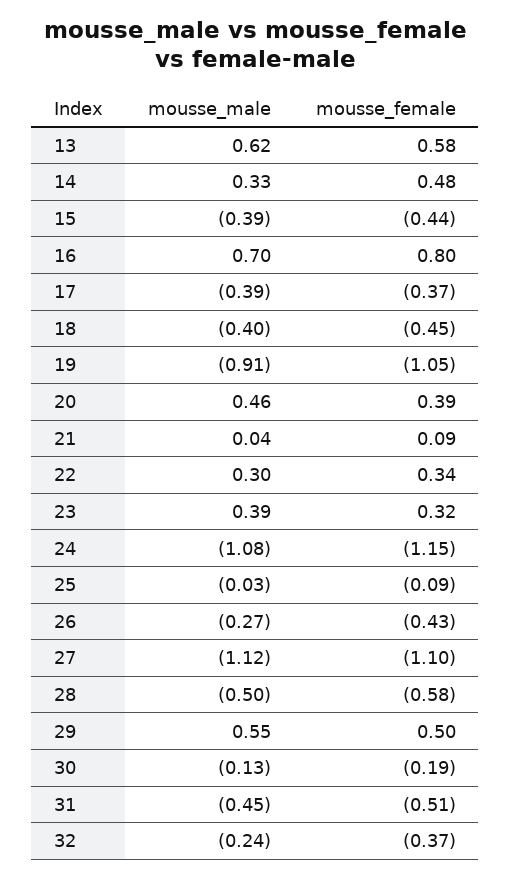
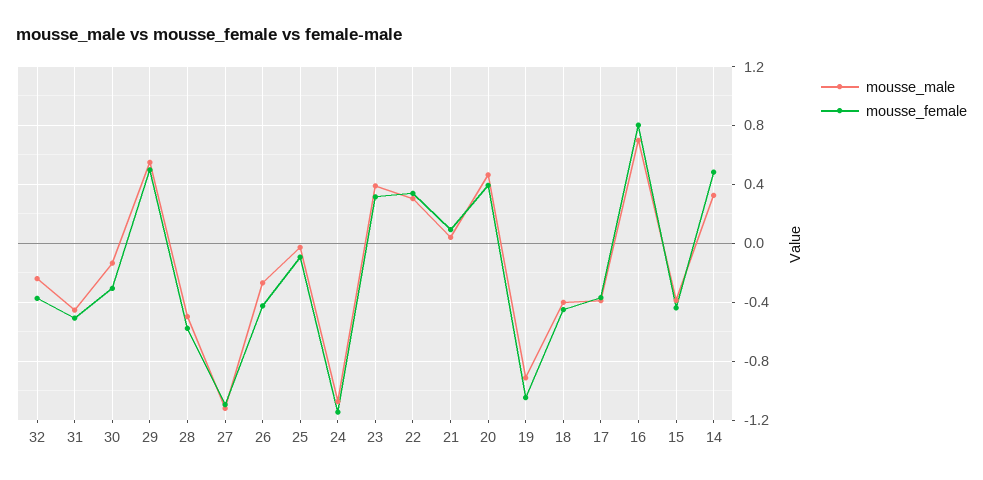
  {
    "mousse_male": {
-     "13": 0.62,
      "14": 0.33,
      "15": -0.39,
      "16": 0.7,
      "17": -0.39,
      "18": -0.4,
      "19": -0.91,
      "20": 0.46,
      "21": 0.04,
      "22": 0.3,
      "23": 0.39,
      "24": -1.08,
      "25": -0.03,
      "26": -0.27,
      "27": -1.12,
      "28": -0.5,
      "29": 0.55,
      "30": -0.13,
      "31": -0.45,
      "32": -0.24
    },
    "mousse_female": {
-     "13": 0.58,
      "14": 0.48,
      "15": -0.44,
      "16": 0.8,
      "17": -0.37,
      "18": -0.45,
      "19": -1.05,
      "20": 0.39,
      "21": 0.09,
      "22": 0.34,
      "23": 0.32,
      "24": -1.15,
      "25": -0.09,
      "26": -0.43,
      "27": -1.1,
      "28": -0.58,
      "29": 0.5,
-     "30": -0.19,
+     "30": -0.3,
      "31": -0.51,
      "32": -0.37
    }
  }

